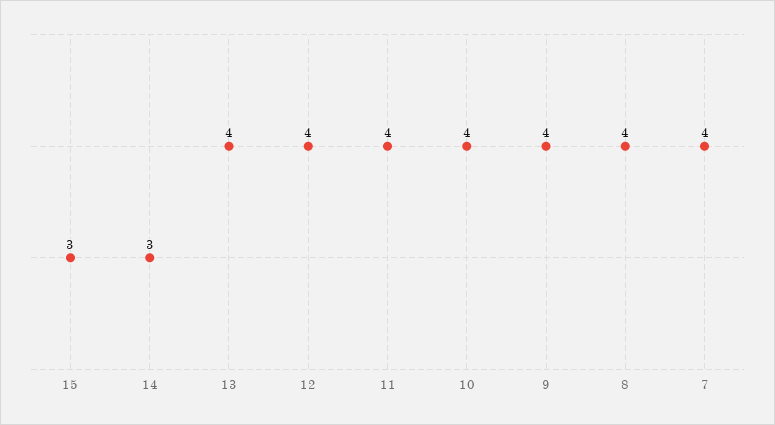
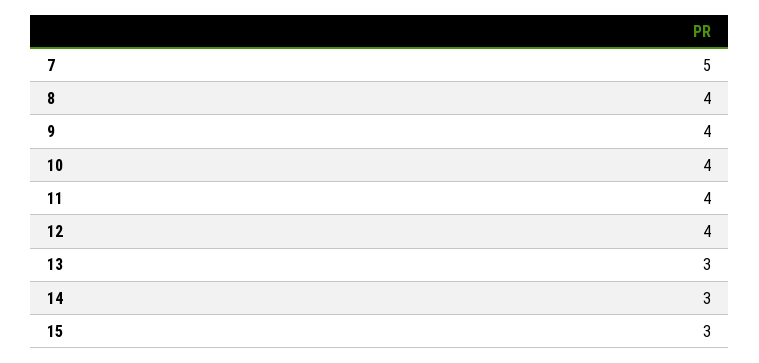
  {
    "15": 3,
    "14": 3,
-   "13": 4,
+   "13": 3,
    "12": 4,
    "11": 4,
    "10": 4,
    "9": 4,
    "8": 4,
-   "7": 4
+   "7": 5
  }

